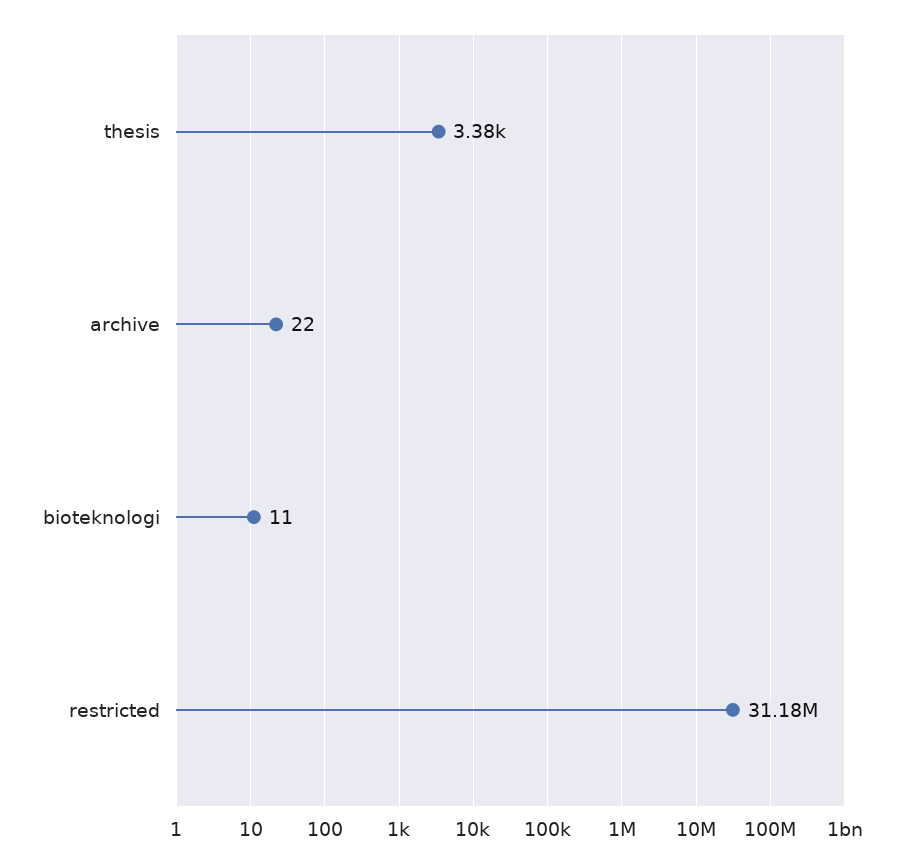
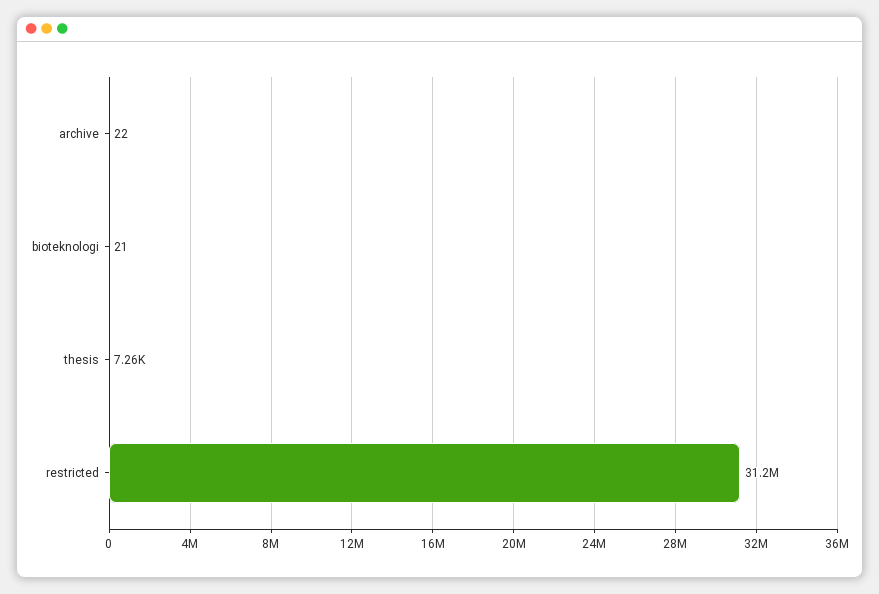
  {
-   "thesis": 3380,
+   "thesis": 7260,
    "archive": 22,
-   "bioteknologi": 11,
+   "bioteknologi": 21,
    "restricted": 31180000
  }

